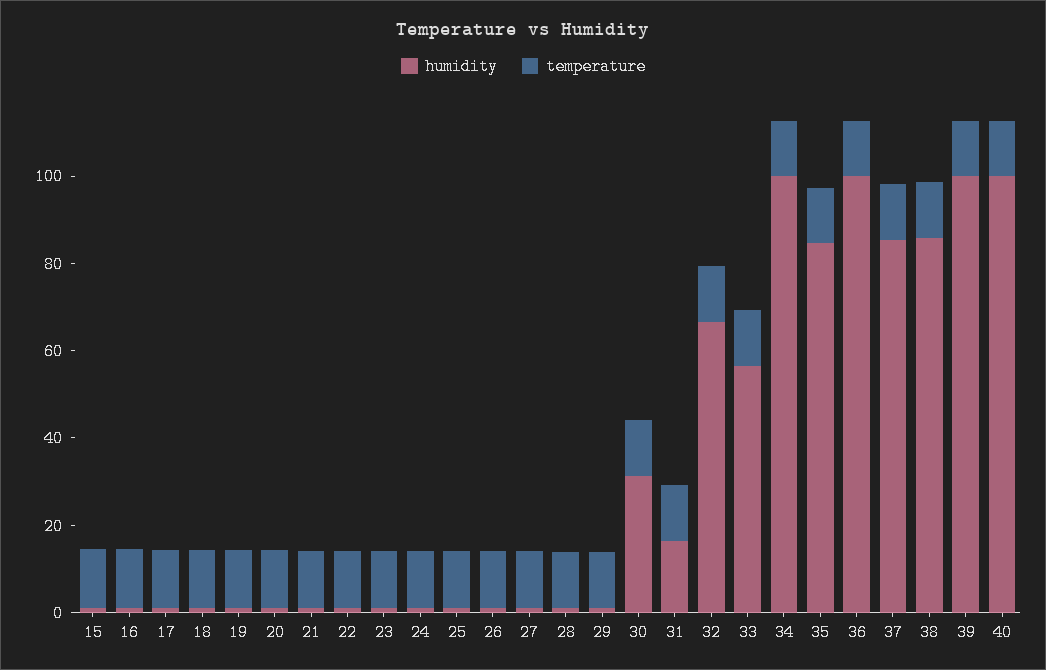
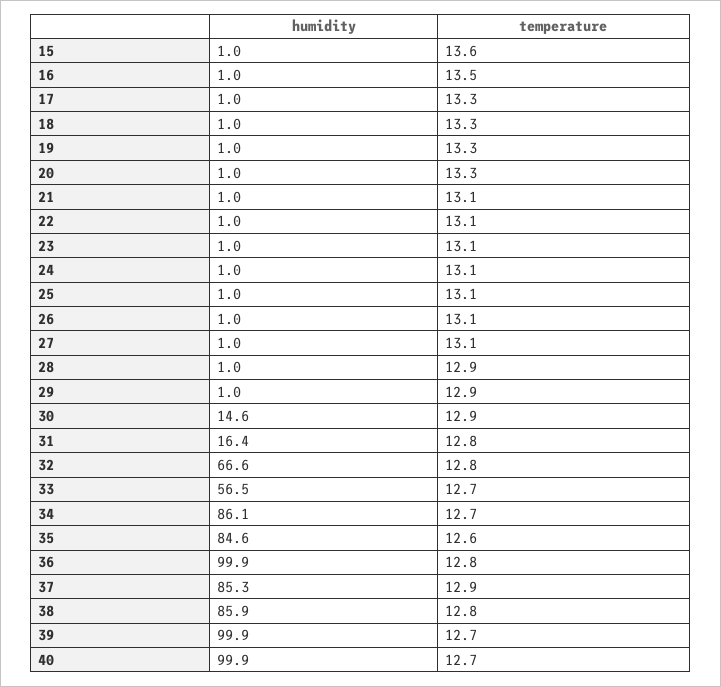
  {
    "humidity": {
      "15": 1,
      "16": 1,
      "17": 1,
      "18": 1,
      "19": 1,
      "20": 1,
      "21": 1,
      "22": 1,
      "23": 1,
      "24": 1,
      "25": 1,
      "26": 1,
      "27": 1,
      "28": 1,
      "29": 1,
-     "30": 30,
+     "30": 14.6,
      "31": 16.4,
      "32": 66.6,
      "33": 56.5,
-     "34": 100,
+     "34": 86.1,
      "35": 84.6,
      "36": 99.9,
      "37": 85.3,
      "38": 85.9,
      "39": 99.9,
      "40": 99.9
    },
    "temperature": {
      "15": 13.6,
      "16": 13.5,
      "17": 13.3,
      "18": 13.3,
      "19": 13.3,
      "20": 13.3,
      "21": 13.1,
      "22": 13.1,
      "23": 13.1,
      "24": 13.1,
      "25": 13.1,
      "26": 13.1,
      "27": 13.1,
      "28": 12.9,
      "29": 12.9,
      "30": 12.9,
      "31": 12.8,
      "32": 12.8,
      "33": 12.7,
      "34": 12.7,
      "35": 12.6,
      "36": 12.8,
      "37": 12.9,
      "38": 12.8,
      "39": 12.7,
      "40": 12.7
    }
  }

